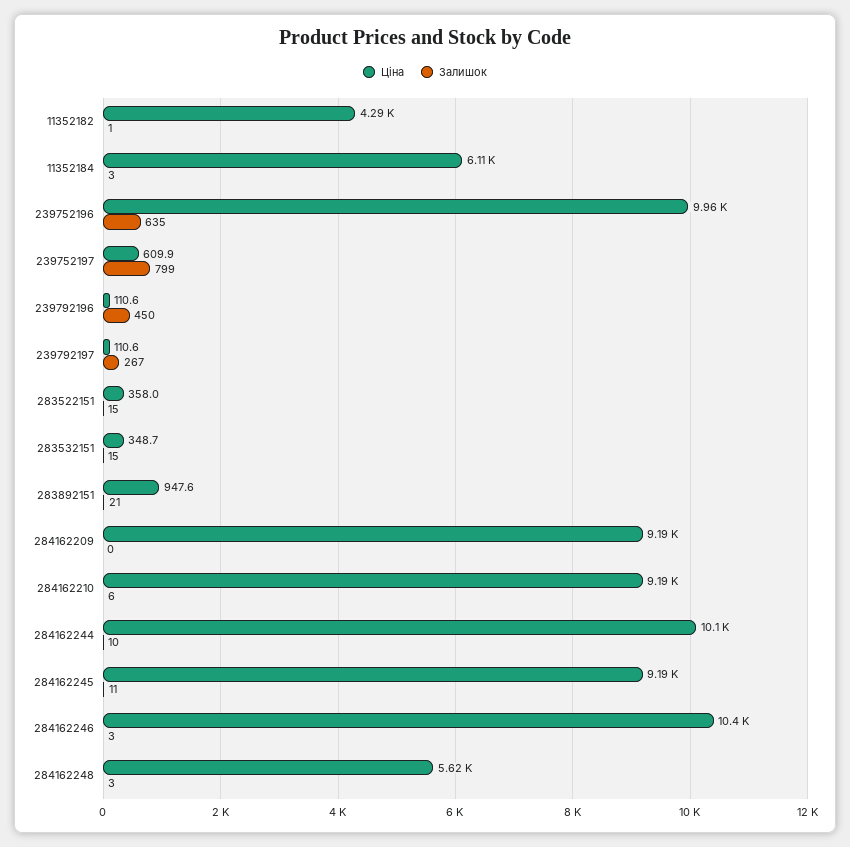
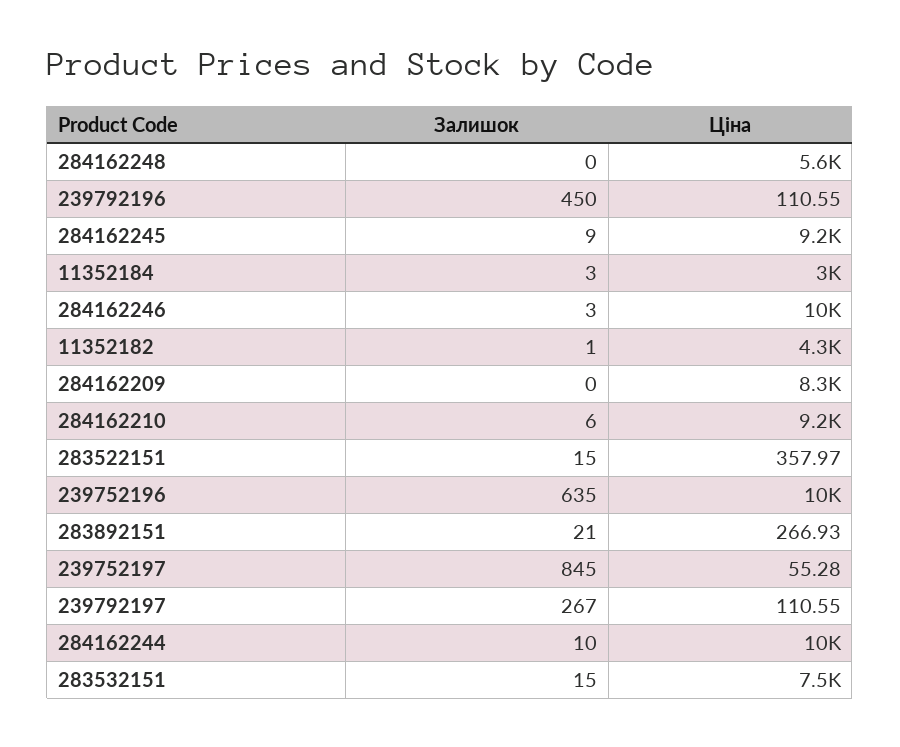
  {
    "Ціна": {
      "11352182": 4290,
-     "11352184": 6110,
+     "11352184": 3000,
      "239752196": 9960,
-     "239752197": 609.9,
+     "239752197": 55.28,
      "239792196": 110.55,
      "239792197": 110.55,
      "283522151": 357.97,
-     "283532151": 348.7,
+     "283532151": 7500,
-     "283892151": 947.6,
+     "283892151": 266.93,
-     "284162209": 9190,
+     "284162209": 8300,
      "284162210": 9190,
      "284162244": 10100,
      "284162245": 9190,
      "284162246": 10400,
      "284162248": 5620
    },
    "Залишок": {
      "11352182": 1,
      "11352184": 3,
      "239752196": 635,
-     "239752197": 799,
+     "239752197": 845,
      "239792196": 450,
      "239792197": 267,
      "283522151": 15,
      "283532151": 15,
      "283892151": 21,
      "284162209": 0,
      "284162210": 6,
      "284162244": 10,
-     "284162245": 11,
+     "284162245": 9,
      "284162246": 3,
-     "284162248": 3
+     "284162248": 0
    }
  }

